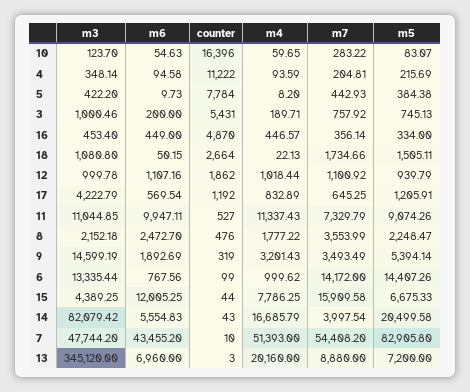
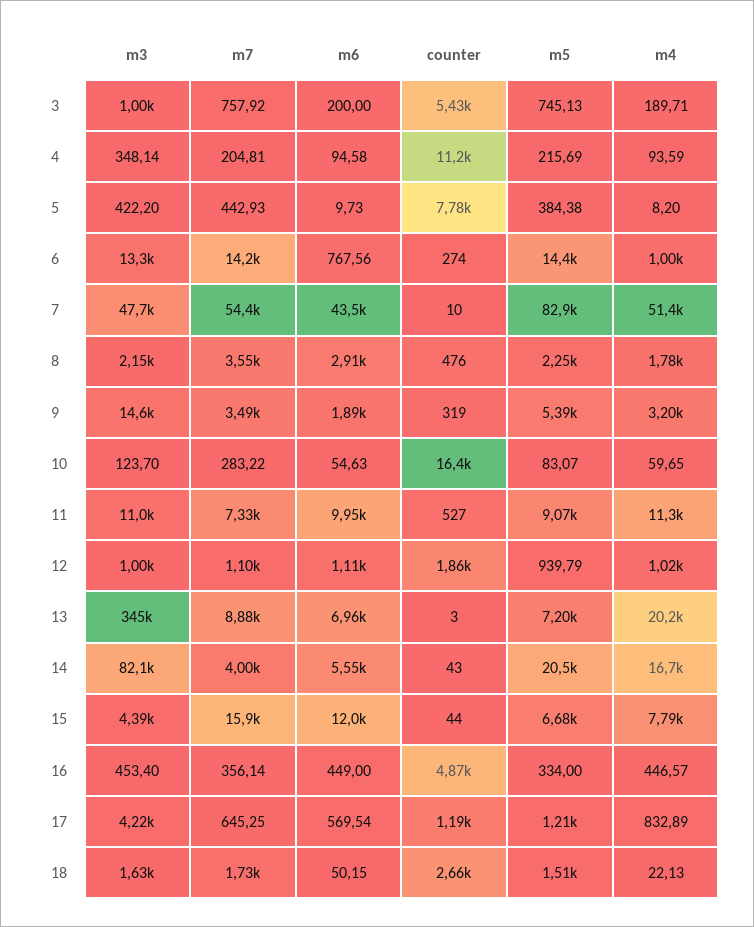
  {
    "m3": {
      "10": 123.7,
      "4": 348.14,
      "5": 422.2,
      "3": 1000.46,
      "16": 453.4,
-     "18": 1080.8,
+     "18": 1630,
      "12": 999.78,
      "17": 4222.79,
      "11": 11044.85,
      "8": 2152.18,
      "9": 14599.19,
      "6": 13335.44,
      "15": 4389.25,
      "14": 82079.42,
      "7": 47744.2,
      "13": 345120
    },
    "m6": {
      "10": 54.63,
      "4": 94.58,
      "5": 9.73,
      "3": 200,
      "16": 449,
      "18": 50.15,
      "12": 1107.16,
      "17": 569.54,
      "11": 9947.11,
-     "8": 2472.7,
+     "8": 2910,
      "9": 1892.69,
      "6": 767.56,
      "15": 12005.25,
      "14": 5554.83,
      "7": 43455.2,
      "13": 6960
    },
    "counter": {
      "10": 16396,
      "4": 11222,
      "5": 7784,
      "3": 5431,
      "16": 4870,
      "18": 2664,
      "12": 1862,
      "17": 1192,
      "11": 527,
      "8": 476,
      "9": 319,
-     "6": 99,
+     "6": 274,
      "15": 44,
      "14": 43,
      "7": 10,
      "13": 3
    },
    "m4": {
      "10": 59.65,
      "4": 93.59,
      "5": 8.2,
      "3": 189.71,
      "16": 446.57,
      "18": 22.13,
      "12": 1018.44,
      "17": 832.89,
      "11": 11337.43,
      "8": 1777.22,
      "9": 3201.43,
      "6": 999.62,
      "15": 7786.25,
      "14": 16685.79,
      "7": 51393,
      "13": 20160
    },
    "m7": {
      "10": 283.22,
      "4": 204.81,
      "5": 442.93,
      "3": 757.92,
      "16": 356.14,
      "18": 1734.66,
      "12": 1100.92,
      "17": 645.25,
      "11": 7329.79,
      "8": 3553.99,
      "9": 3493.49,
      "6": 14172,
      "15": 15909.58,
      "14": 3997.54,
      "7": 54408.2,
      "13": 8880
    },
    "m5": {
      "10": 83.07,
      "4": 215.69,
      "5": 384.38,
      "3": 745.13,
      "16": 334,
      "18": 1505.11,
      "12": 939.79,
      "17": 1205.91,
      "11": 9074.26,
      "8": 2248.47,
      "9": 5394.14,
      "6": 14407.26,
      "15": 6675.33,
      "14": 20499.58,
      "7": 82905.8,
      "13": 7200
    }
  }

